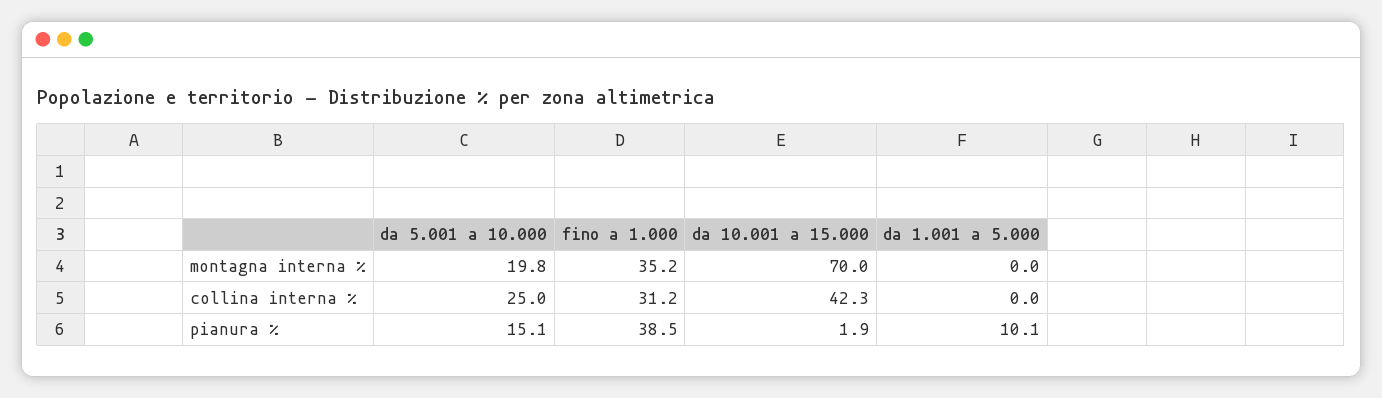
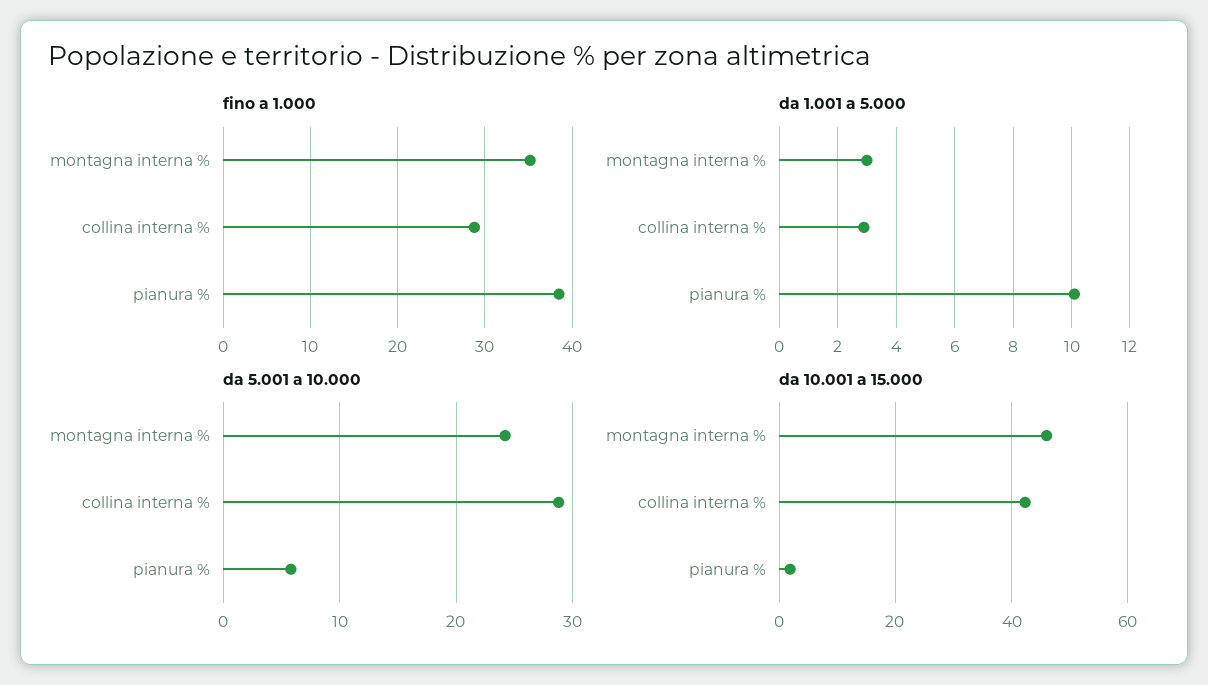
  {
    "da 5.001 a 10.000": {
-     "montagna interna %": 19.8,
+     "montagna interna %": 24,
-     "collina interna %": 25,
+     "collina interna %": 29,
-     "pianura %": 15.1
+     "pianura %": 6
    },
    "fino a 1.000": {
      "montagna interna %": 35.2,
-     "collina interna %": 31.2,
+     "collina interna %": 29,
      "pianura %": 38.5
    },
    "da 10.001 a 15.000": {
-     "montagna interna %": 70,
+     "montagna interna %": 46,
      "collina interna %": 42.3,
      "pianura %": 1.9
    },
    "da 1.001 a 5.000": {
-     "montagna interna %": 0,
+     "montagna interna %": 3,
-     "collina interna %": 0,
+     "collina interna %": 3,
      "pianura %": 10.1
    }
  }

